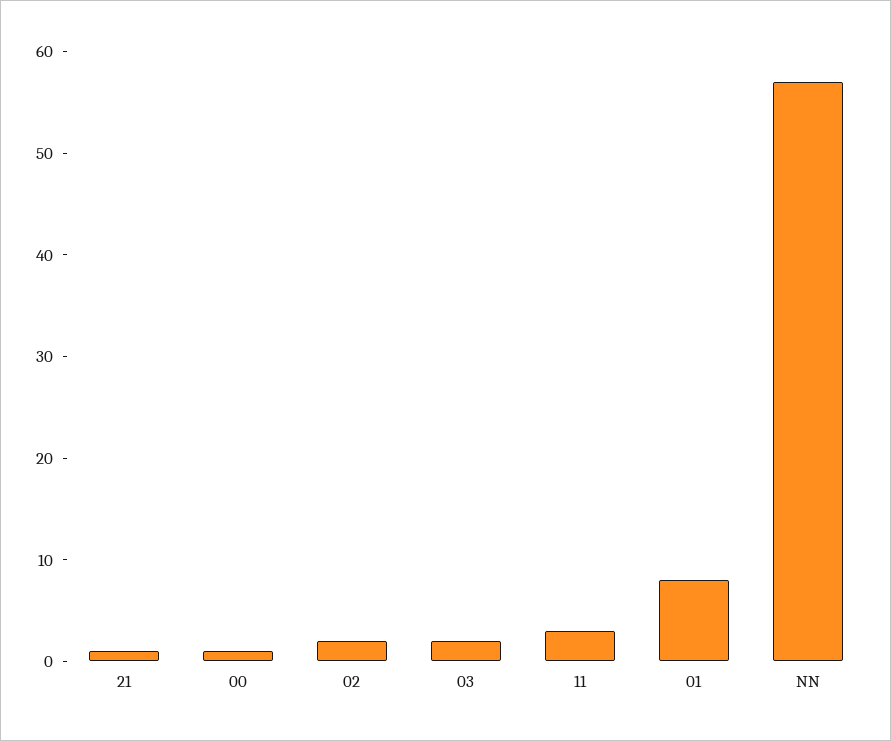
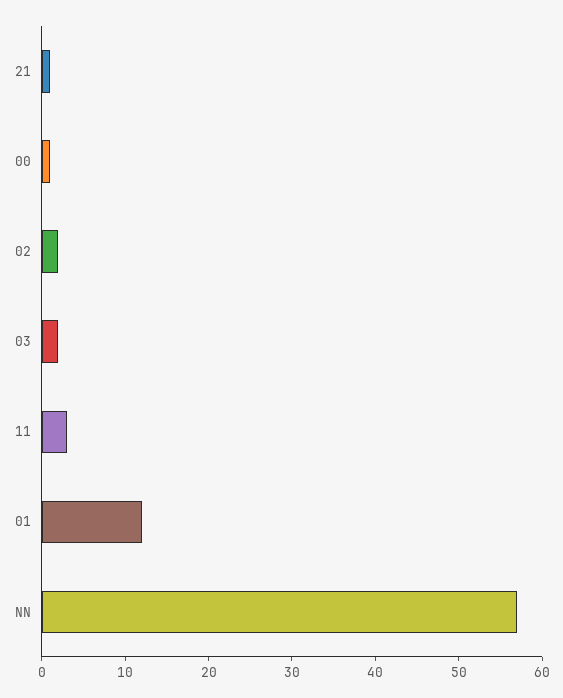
  {
    "21": 1,
    "00": 1,
    "02": 2,
    "03": 2,
    "11": 3,
-   "01": 8,
+   "01": 12,
    "NN": 57
  }

